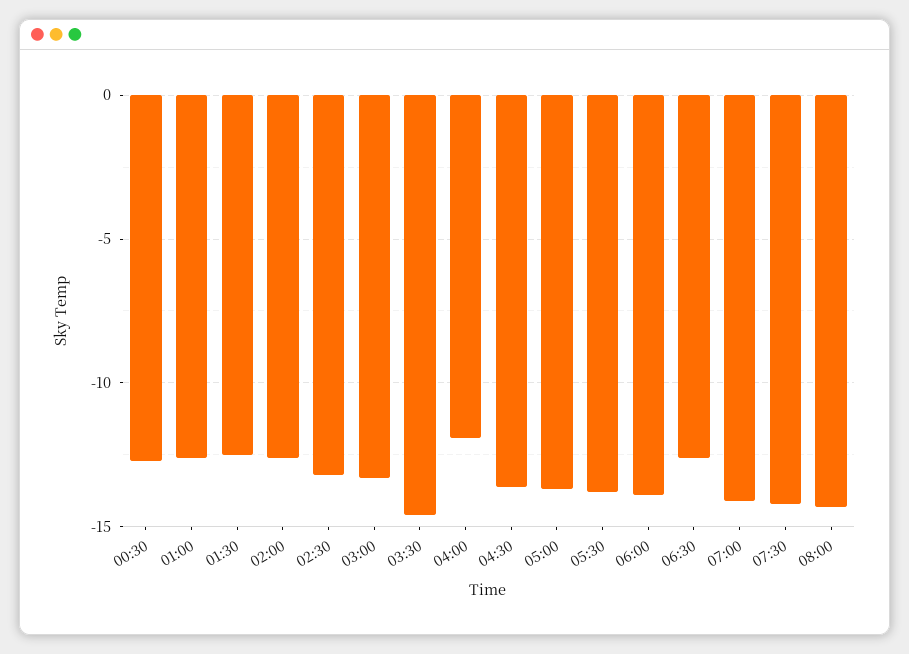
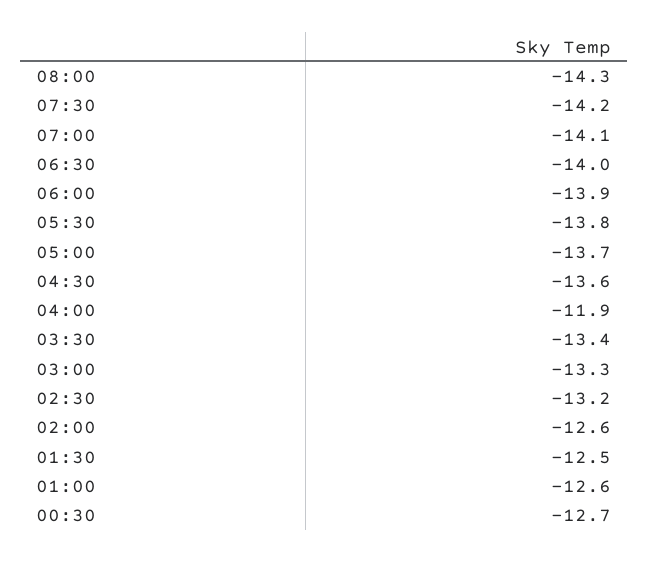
  {
    "00:30": -12.7,
    "01:00": -12.6,
    "01:30": -12.5,
    "02:00": -12.6,
    "02:30": -13.2,
    "03:00": -13.3,
-   "03:30": -14.5,
+   "03:30": -13.4,
    "04:00": -11.9,
    "04:30": -13.6,
    "05:00": -13.7,
    "05:30": -13.8,
    "06:00": -13.9,
-   "06:30": -12.5,
+   "06:30": -14,
    "07:00": -14.1,
    "07:30": -14.2,
    "08:00": -14.3
  }

